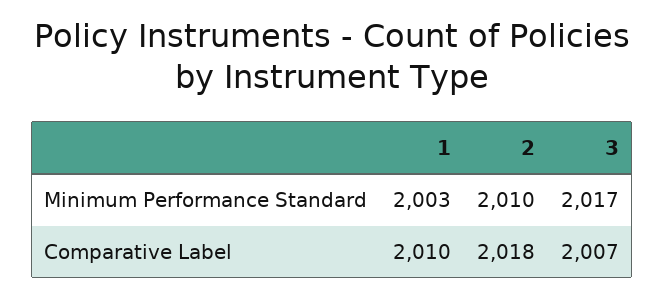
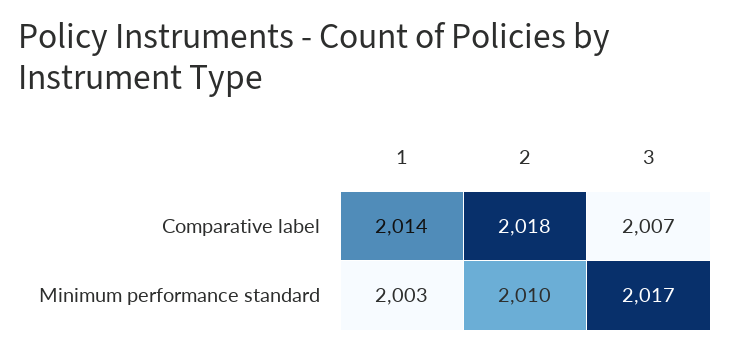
  {
    "1": {
      "Minimum Performance Standard": 2003,
-     "Comparative Label": 2010
+     "Comparative Label": 2014
    },
    "2": {
      "Minimum Performance Standard": 2010,
      "Comparative Label": 2018
    },
    "3": {
      "Minimum Performance Standard": 2017,
      "Comparative Label": 2007
    }
  }

